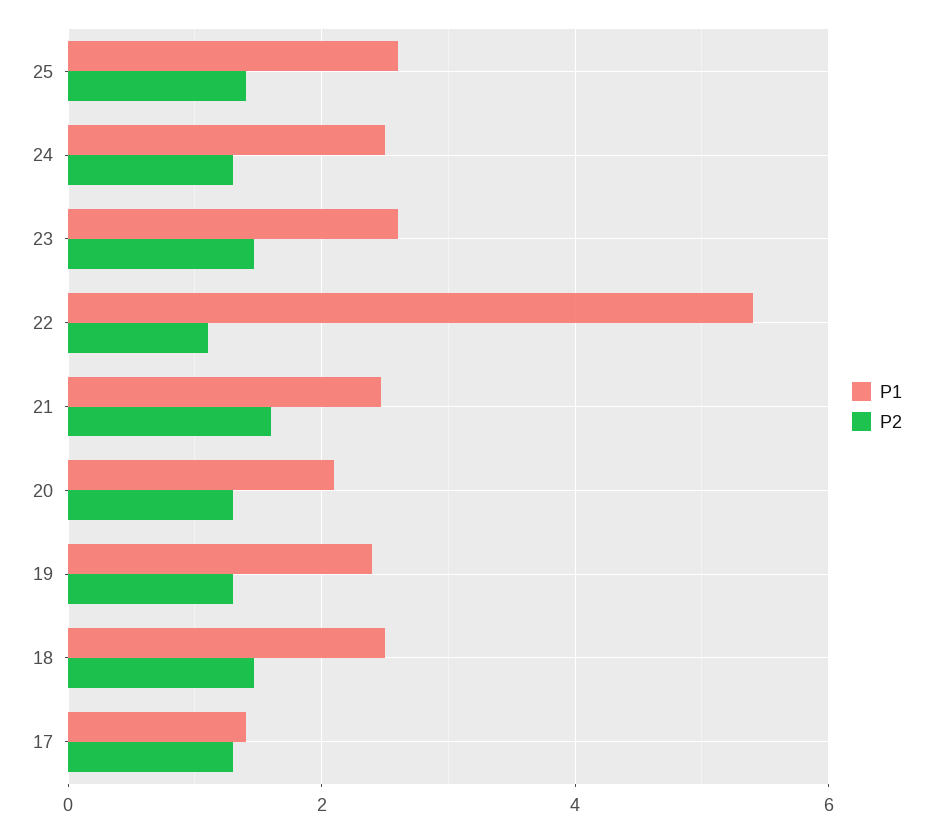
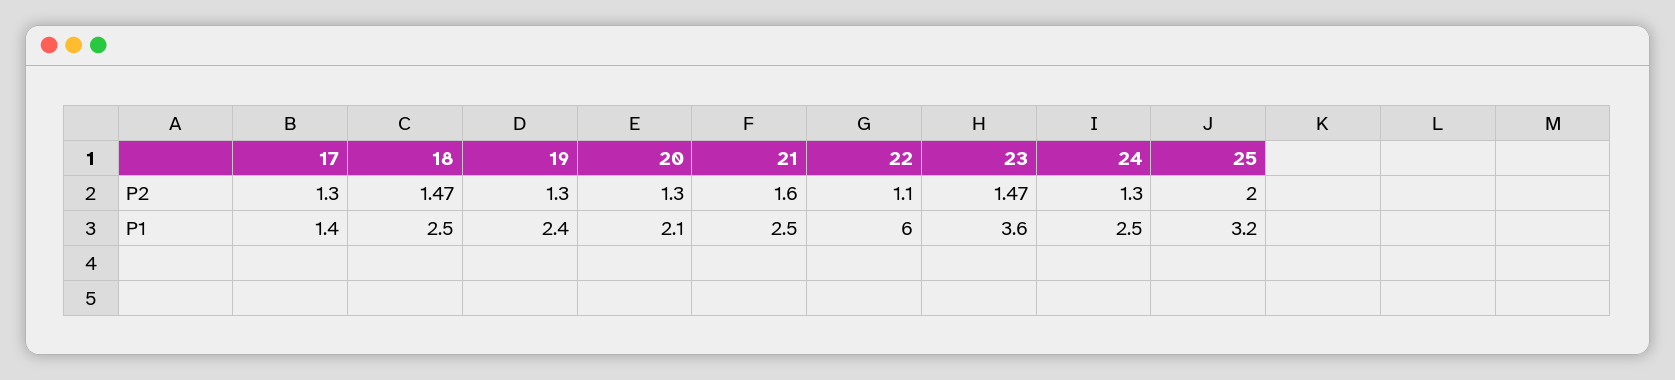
  {
    "P1": {
-     "25": 2.6,
+     "25": 3.2,
      "24": 2.5,
-     "23": 2.6,
+     "23": 3.6,
-     "22": 5.4,
+     "22": 6,
      "21": 2.5,
      "20": 2.1,
      "19": 2.4,
      "18": 2.5,
      "17": 1.4
    },
    "P2": {
-     "25": 1.4,
+     "25": 2,
      "24": 1.3,
      "23": 1.47,
      "22": 1.1,
      "21": 1.6,
      "20": 1.3,
      "19": 1.3,
      "18": 1.47,
      "17": 1.3
    }
  }

